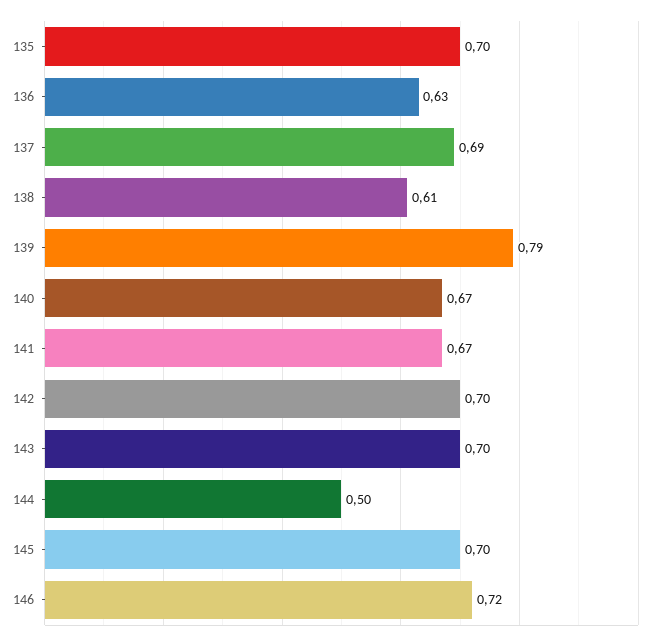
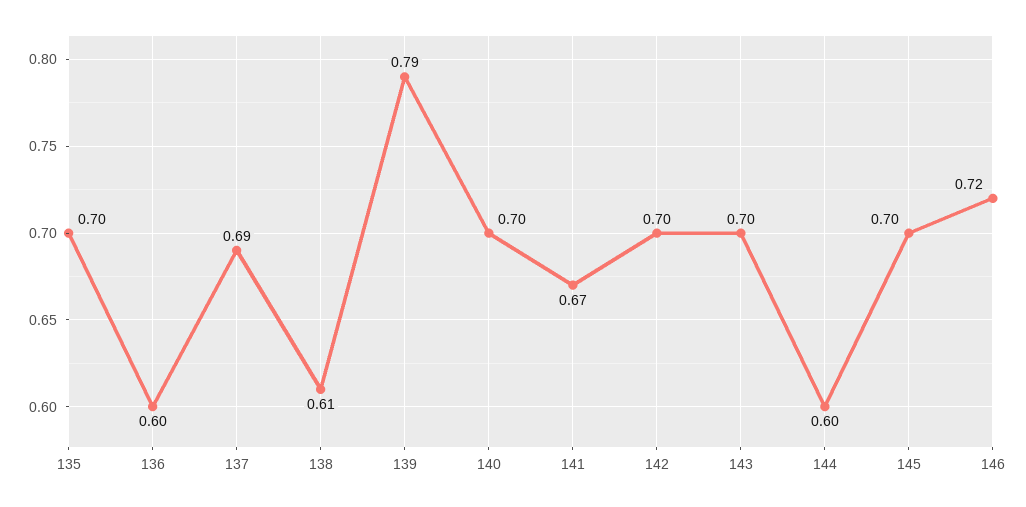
  {
    "135": 0.7,
-   "136": 0.63,
+   "136": 0.6,
    "137": 0.69,
    "138": 0.61,
    "139": 0.79,
-   "140": 0.67,
+   "140": 0.7,
    "141": 0.67,
    "142": 0.7,
    "143": 0.7,
-   "144": 0.5,
+   "144": 0.6,
    "145": 0.7,
    "146": 0.72
  }

